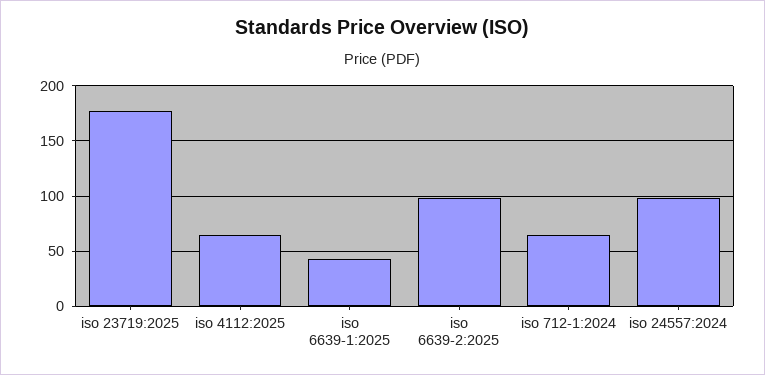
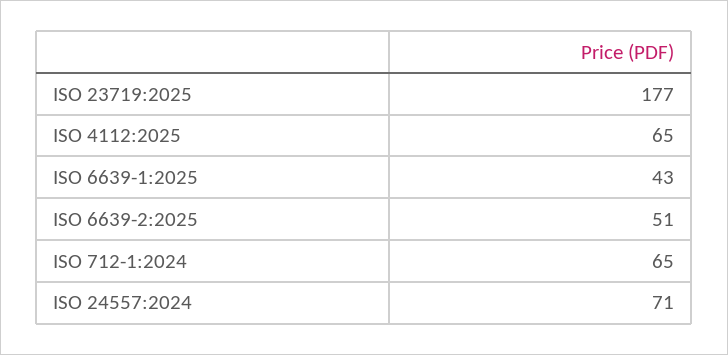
  {
    "iso 23719:2025": 177,
    "iso 4112:2025": 65,
    "iso 6639-1:2025": 43,
-   "iso 6639-2:2025": 100,
+   "iso 6639-2:2025": 51,
    "iso 712-1:2024": 65,
-   "iso 24557:2024": 100
+   "iso 24557:2024": 71
  }

